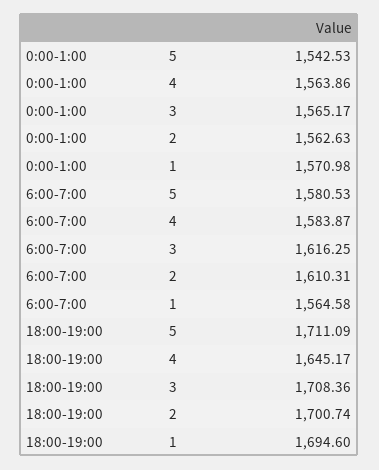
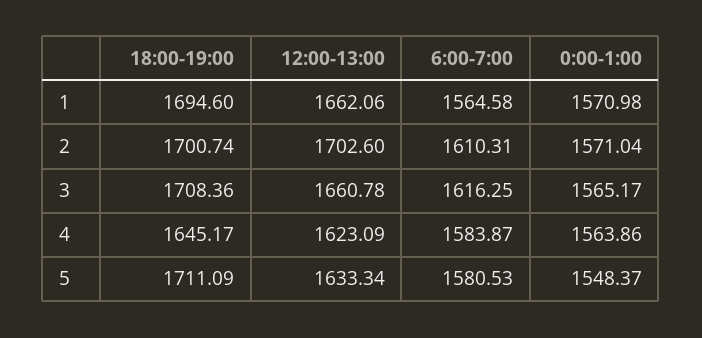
  {
    "0:00-1:00": {
-     "5": 1542.53,
+     "5": 1548.37,
      "4": 1563.86,
      "3": 1565.17,
-     "2": 1562.63,
+     "2": 1571.04,
      "1": 1570.98
    },
    "6:00-7:00": {
      "5": 1580.53,
      "4": 1583.87,
      "3": 1616.25,
      "2": 1610.31,
      "1": 1564.58
    },
    "18:00-19:00": {
      "5": 1711.09,
      "4": 1645.17,
      "3": 1708.36,
      "2": 1700.74,
      "1": 1694.6
-   }
+   },
+   "12:00-13:00": {
+     "1": 1662.06,
+     "2": 1702.6,
+     "3": 1660.78,
+     "4": 1623.09,
+     "5": 1633.34
+   }
  }

